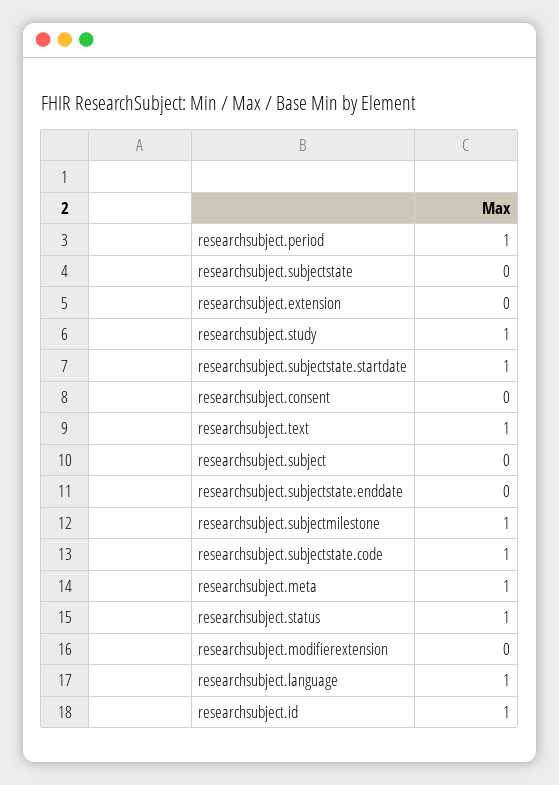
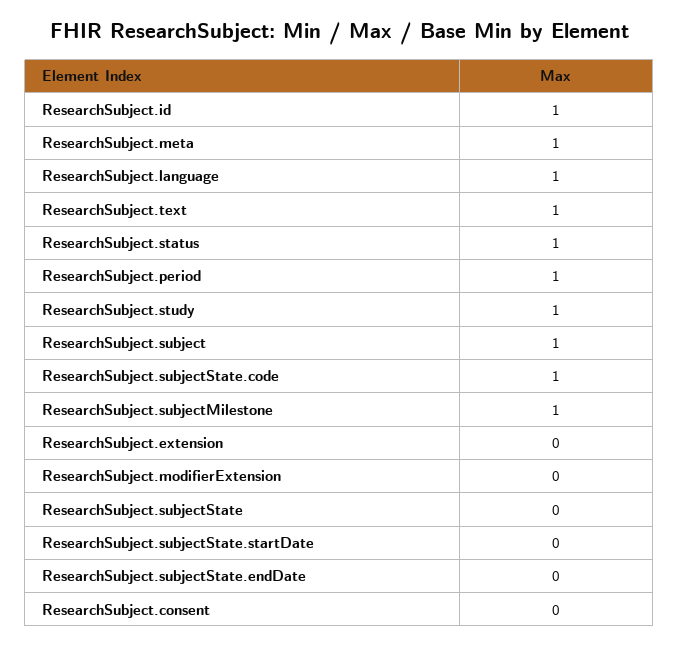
  {
    "researchsubject.period": 1,
    "researchsubject.subjectstate": 0,
    "researchsubject.extension": 0,
    "researchsubject.study": 1,
-   "researchsubject.subjectstate.startdate": 1,
+   "researchsubject.subjectstate.startdate": 0,
    "researchsubject.consent": 0,
    "researchsubject.text": 1,
-   "researchsubject.subject": 0,
+   "researchsubject.subject": 1,
    "researchsubject.subjectstate.enddate": 0,
    "researchsubject.subjectmilestone": 1,
    "researchsubject.subjectstate.code": 1,
    "researchsubject.meta": 1,
    "researchsubject.status": 1,
    "researchsubject.modifierextension": 0,
    "researchsubject.language": 1,
    "researchsubject.id": 1
  }

